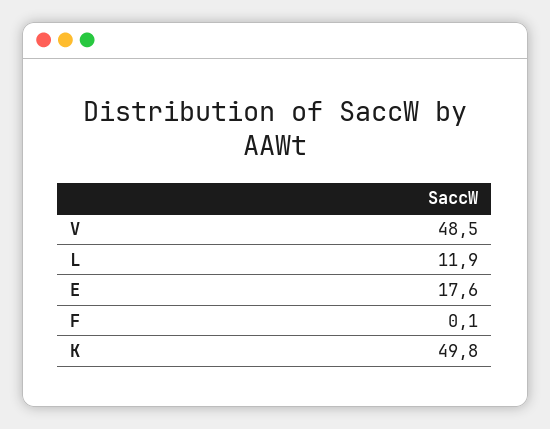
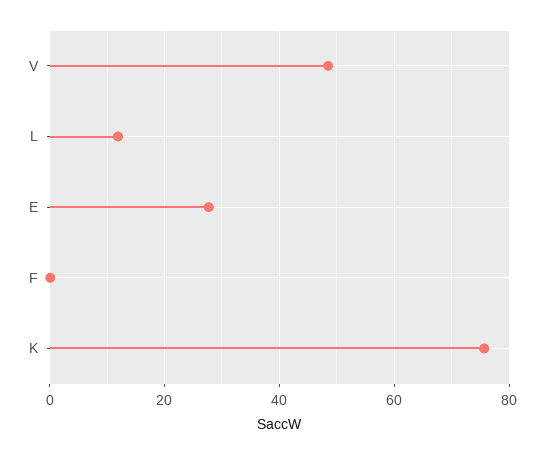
  {
    "V": 48.5,
    "L": 11.9,
-   "E": 17.6,
+   "E": 28,
    "F": 0.1,
-   "K": 49.8
+   "K": 76
  }

